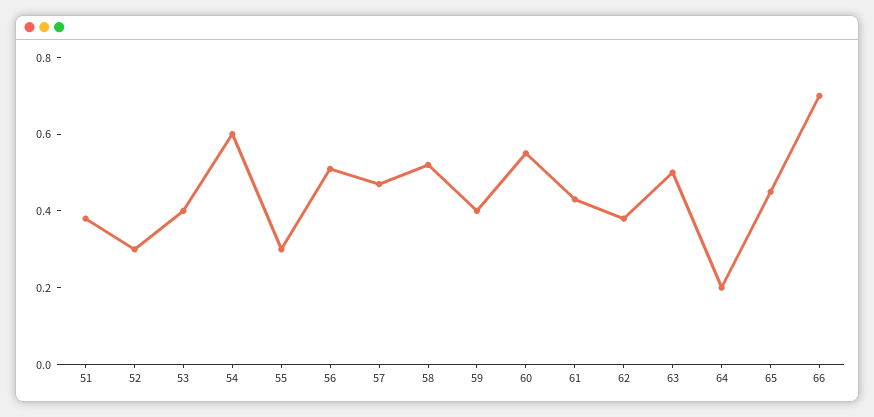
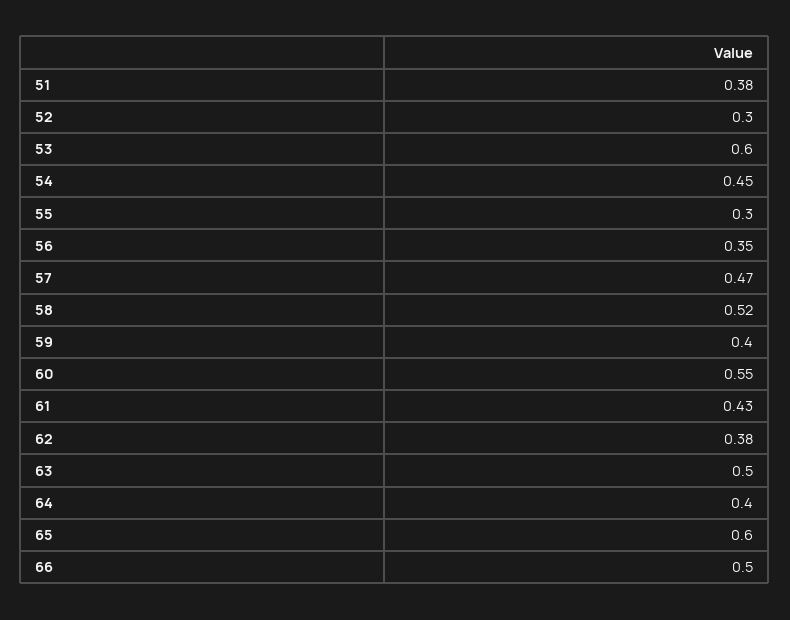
  {
    "51": 0.38,
    "52": 0.3,
-   "53": 0.4,
+   "53": 0.6,
-   "54": 0.6,
+   "54": 0.45,
    "55": 0.3,
-   "56": 0.5,
+   "56": 0.35,
    "57": 0.47,
    "58": 0.52,
    "59": 0.4,
    "60": 0.55,
    "61": 0.43,
    "62": 0.38,
    "63": 0.5,
-   "64": 0.2,
+   "64": 0.4,
-   "65": 0.45,
+   "65": 0.6,
-   "66": 0.7
+   "66": 0.5
  }

